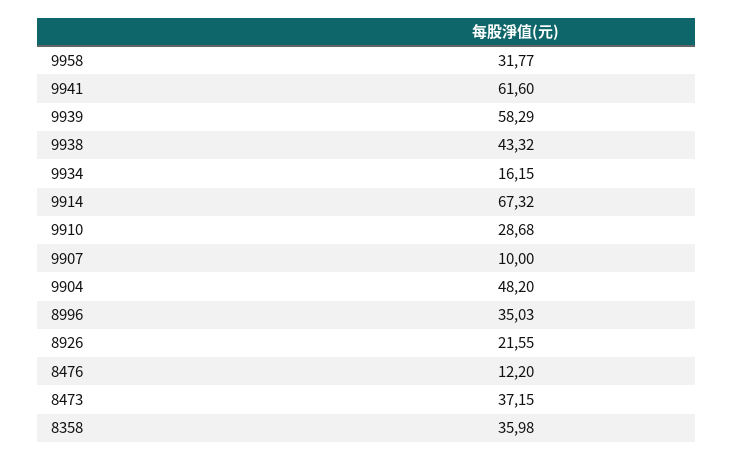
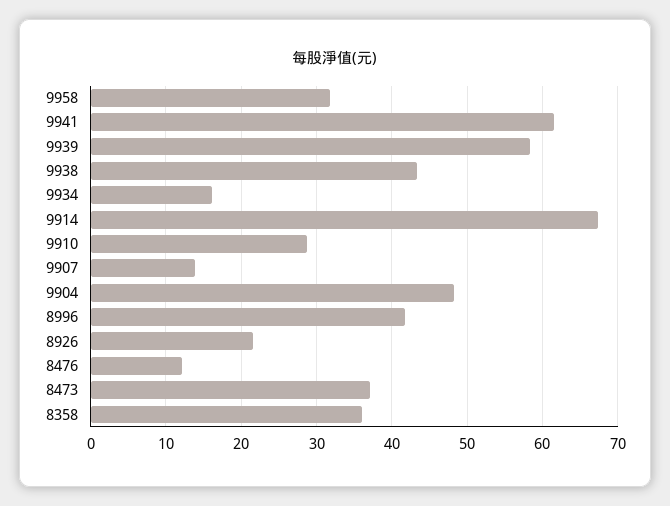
  {
    "9958": 31.77,
    "9941": 61.6,
    "9939": 58.29,
    "9938": 43.32,
    "9934": 16.15,
    "9914": 67.32,
    "9910": 28.68,
-   "9907": 10,
+   "9907": 14,
    "9904": 48.2,
-   "8996": 35.03,
+   "8996": 42,
    "8926": 21.55,
    "8476": 12.2,
    "8473": 37.15,
    "8358": 35.98
  }

